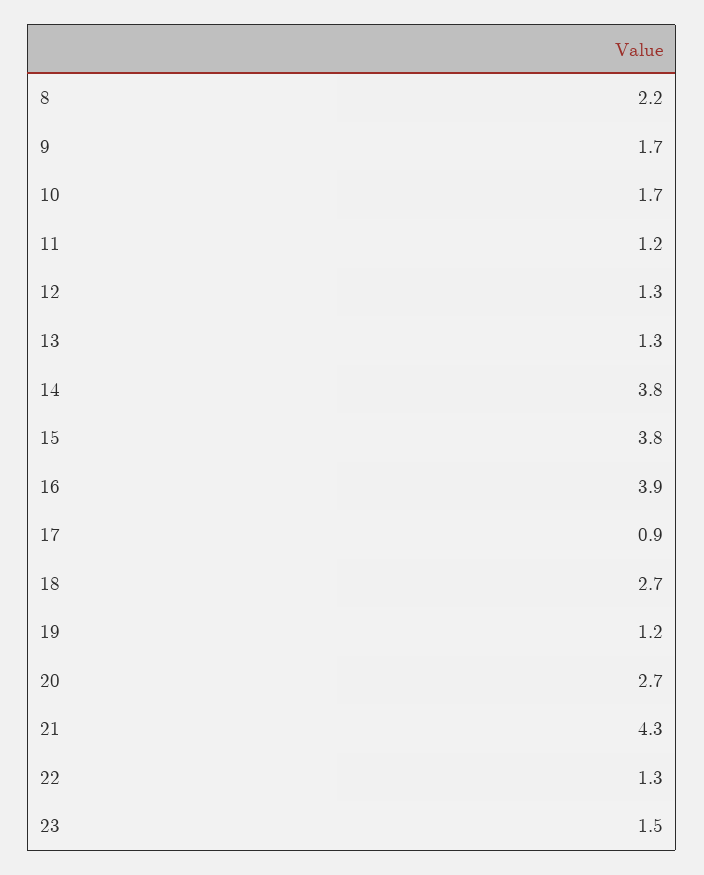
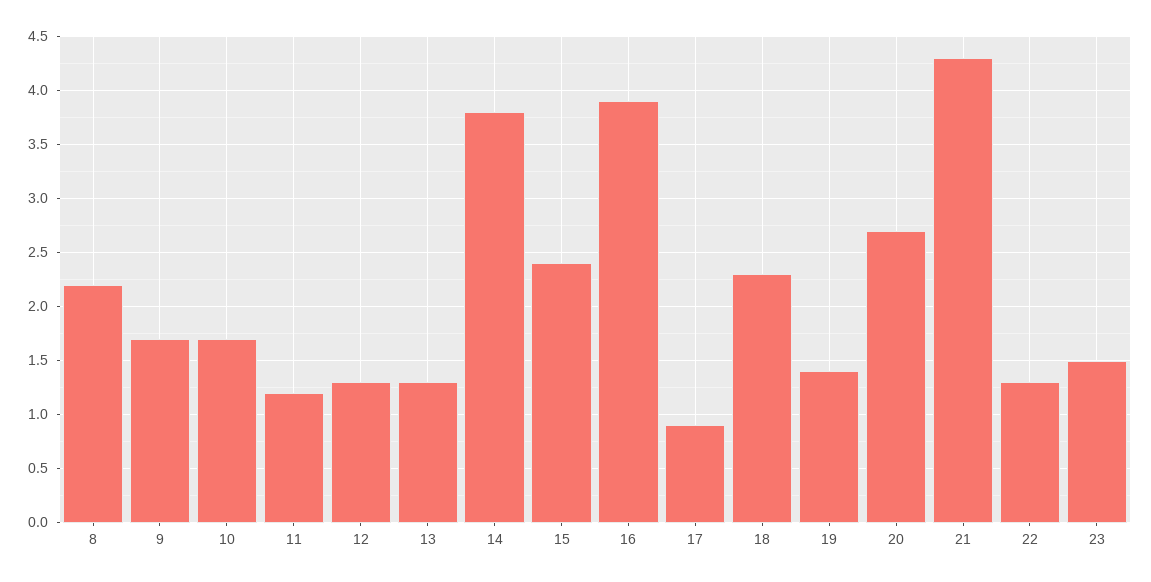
  {
    "8": 2.2,
    "9": 1.7,
    "10": 1.7,
    "11": 1.2,
    "12": 1.3,
    "13": 1.3,
    "14": 3.8,
-   "15": 3.8,
+   "15": 2.4,
    "16": 3.9,
    "17": 0.9,
-   "18": 2.7,
+   "18": 2.3,
-   "19": 1.2,
+   "19": 1.4,
    "20": 2.7,
    "21": 4.3,
    "22": 1.3,
    "23": 1.5
  }

